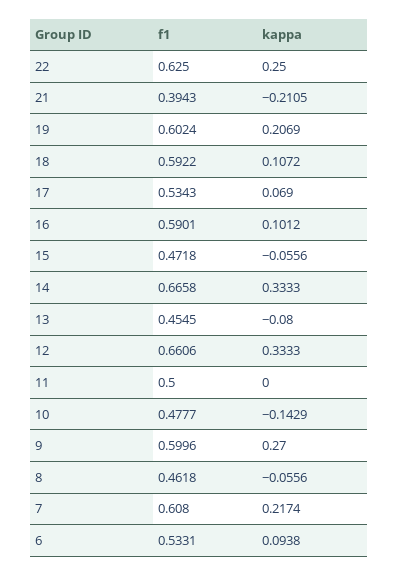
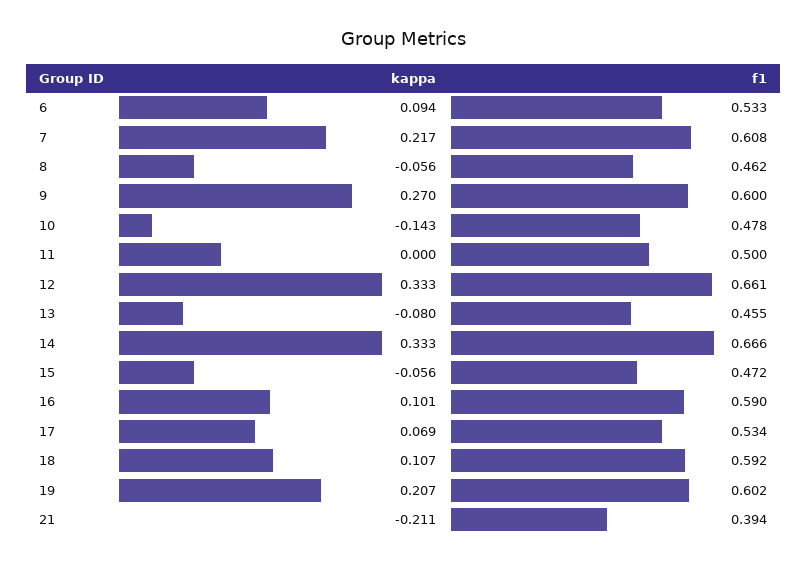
  {
    "f1": {
-     "22": 0.625,
      "21": 0.3943,
      "19": 0.6024,
      "18": 0.5922,
      "17": 0.5343,
      "16": 0.5901,
      "15": 0.4718,
      "14": 0.6658,
      "13": 0.4545,
      "12": 0.6606,
      "11": 0.5,
      "10": 0.4777,
      "9": 0.5996,
      "8": 0.4618,
      "7": 0.608,
      "6": 0.5331
    },
    "kappa": {
-     "22": 0.25,
      "21": -0.2105,
      "19": 0.2069,
      "18": 0.1072,
      "17": 0.069,
      "16": 0.1012,
      "15": -0.0556,
      "14": 0.3333,
      "13": -0.08,
      "12": 0.3333,
      "11": 0,
      "10": -0.1429,
      "9": 0.27,
      "8": -0.0556,
      "7": 0.2174,
      "6": 0.0938
    }
  }

